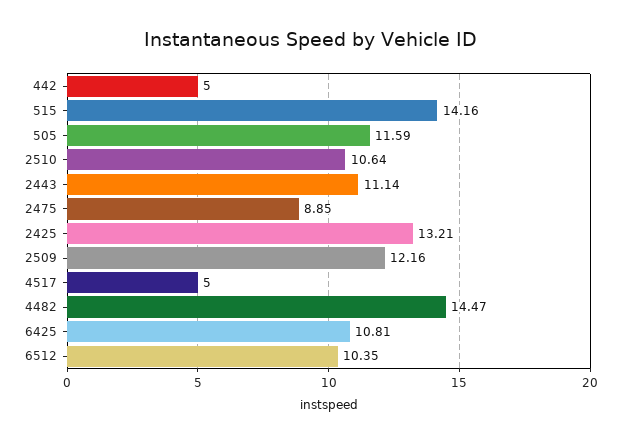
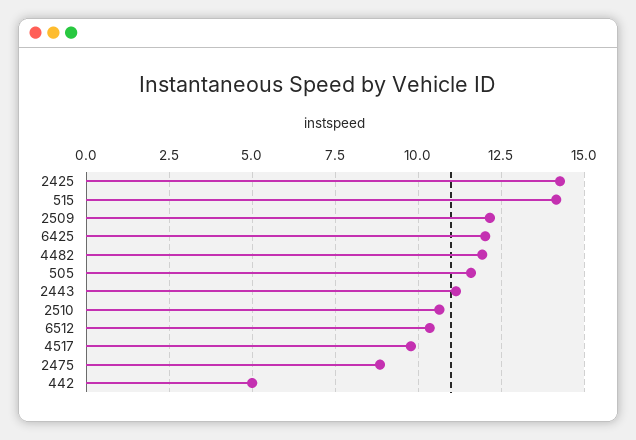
  {
    "442": 5,
    "515": 14.16,
    "505": 11.59,
    "2510": 10.64,
    "2443": 11.14,
    "2475": 8.85,
-   "2425": 13.21,
+   "2425": 14.25,
    "2509": 12.16,
-   "4517": 5,
+   "4517": 9.75,
-   "4482": 14.47,
+   "4482": 12,
-   "6425": 10.81,
+   "6425": 12,
    "6512": 10.35
  }

